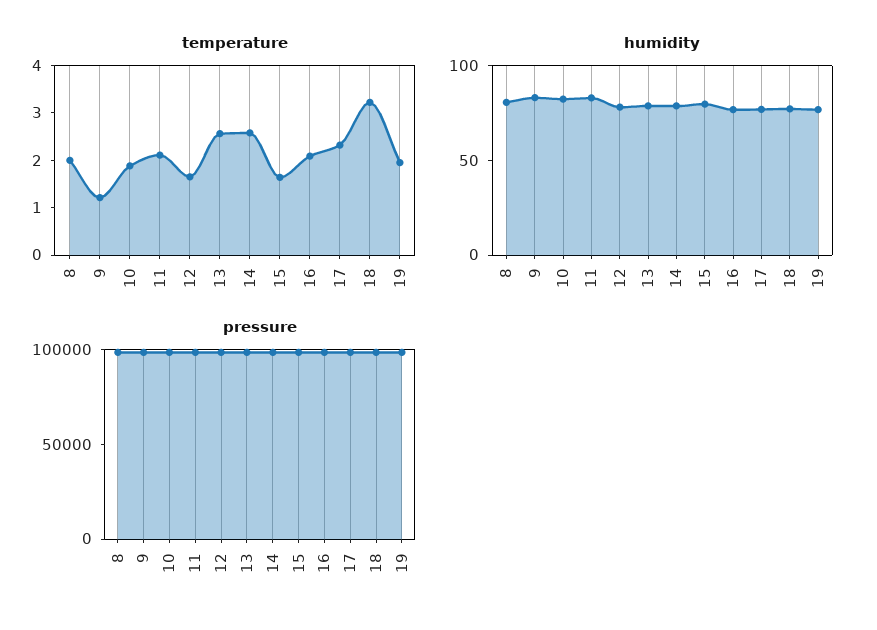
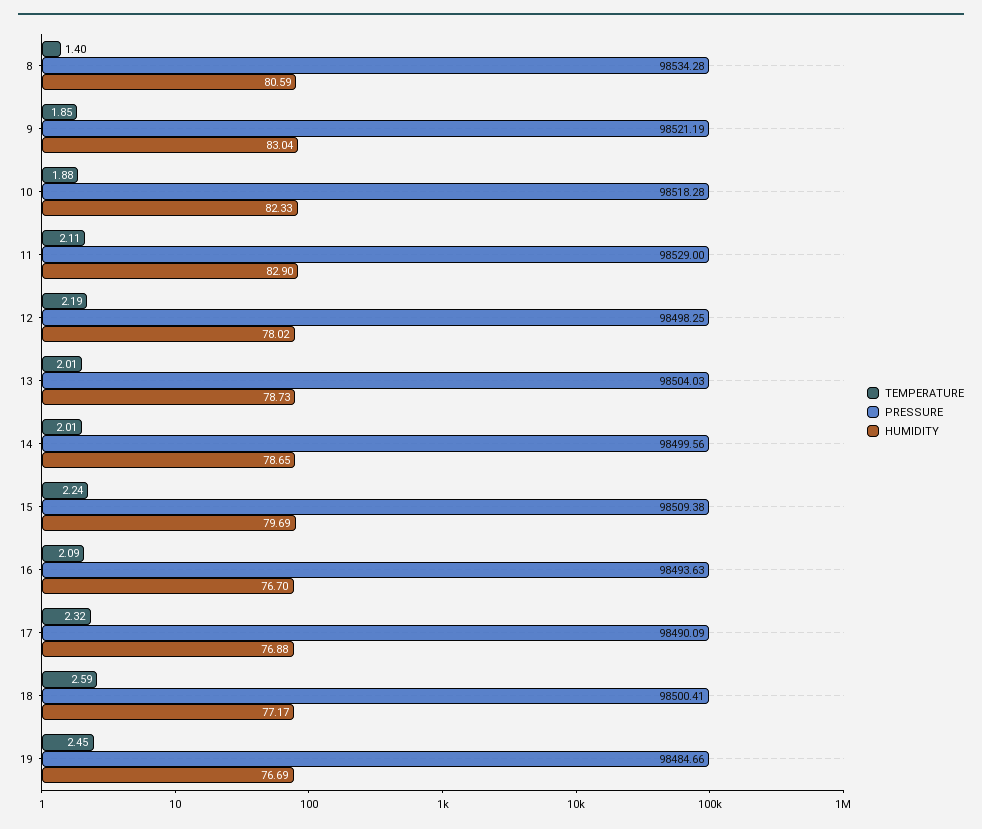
  {
    "temperature": {
-     "8": 2,
+     "8": 1.4,
-     "9": 1.2,
+     "9": 1.85,
      "10": 1.88,
      "11": 2.11,
-     "12": 1.6,
+     "12": 2.19,
-     "13": 2.6,
+     "13": 2.01,
-     "14": 2.6,
+     "14": 2.01,
-     "15": 1.6,
+     "15": 2.24,
      "16": 2.09,
      "17": 2.32,
-     "18": 3.2,
+     "18": 2.59,
-     "19": 2
+     "19": 2.45
    },
    "humidity": {
      "8": 80.59,
      "9": 83.04,
      "10": 82.33,
      "11": 82.9,
      "12": 78.02,
      "13": 78.73,
      "14": 78.65,
      "15": 79.69,
      "16": 76.7,
      "17": 76.88,
      "18": 77.17,
      "19": 76.69
    },
    "pressure": {
      "8": 98534.28,
      "9": 98521.19,
      "10": 98518.28,
      "11": 98529,
      "12": 98498.25,
      "13": 98504.03,
      "14": 98499.56,
      "15": 98509.38,
      "16": 98493.63,
      "17": 98490.09,
      "18": 98500.41,
      "19": 98484.66
    }
  }

